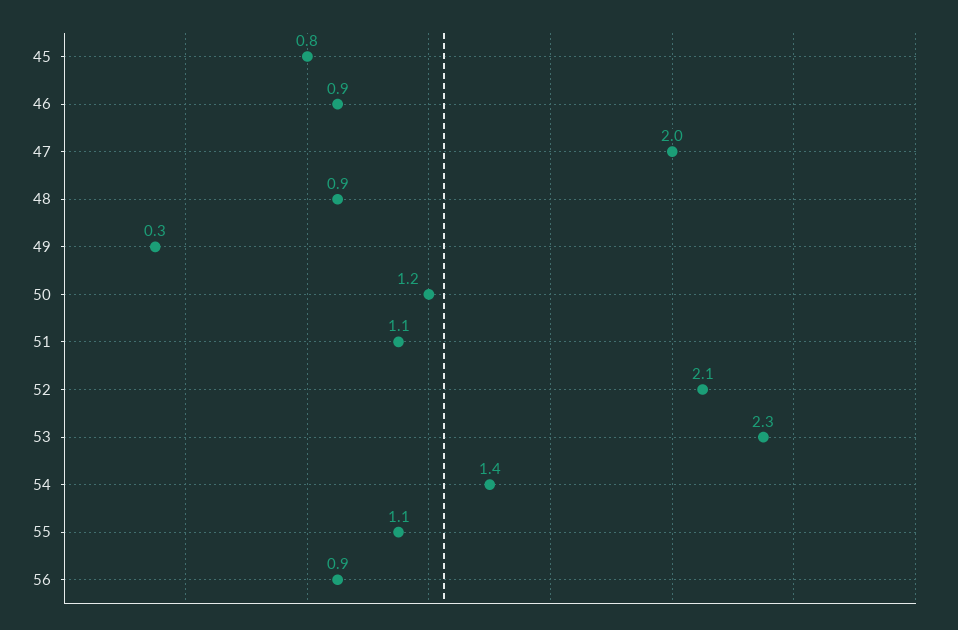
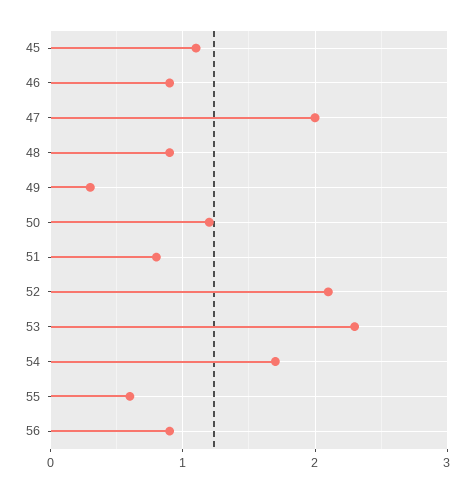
  {
-   "45": 0.8,
+   "45": 1.1,
    "46": 0.9,
    "47": 2,
    "48": 0.9,
    "49": 0.3,
    "50": 1.2,
-   "51": 1.1,
+   "51": 0.8,
    "52": 2.1,
    "53": 2.3,
-   "54": 1.4,
+   "54": 1.7,
-   "55": 1.1,
+   "55": 0.6,
    "56": 0.9
  }

